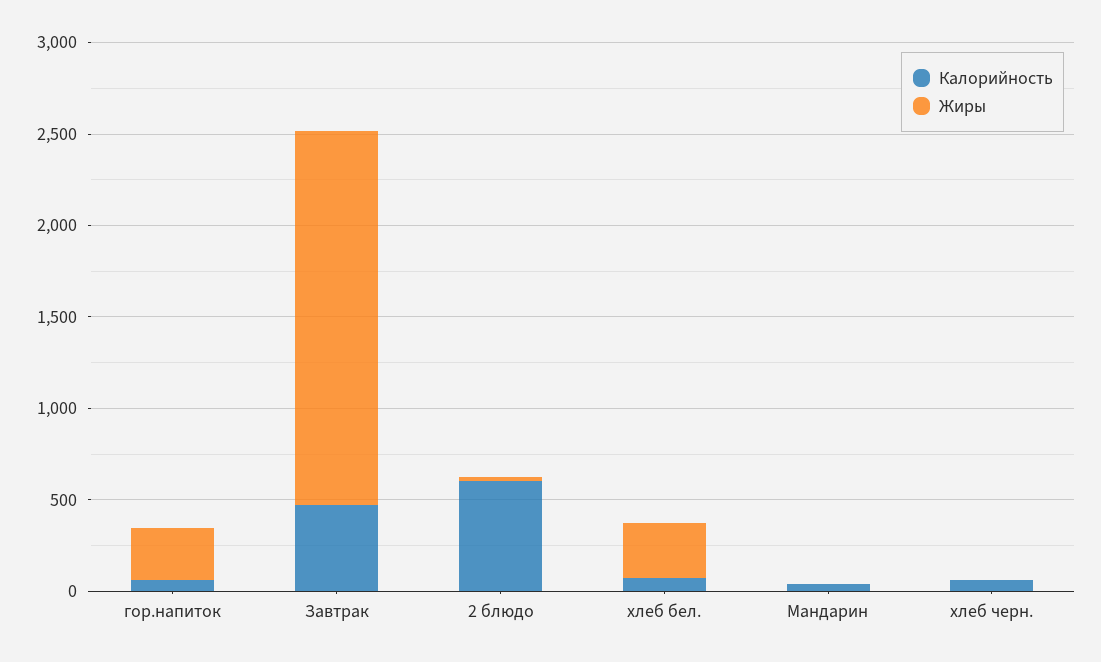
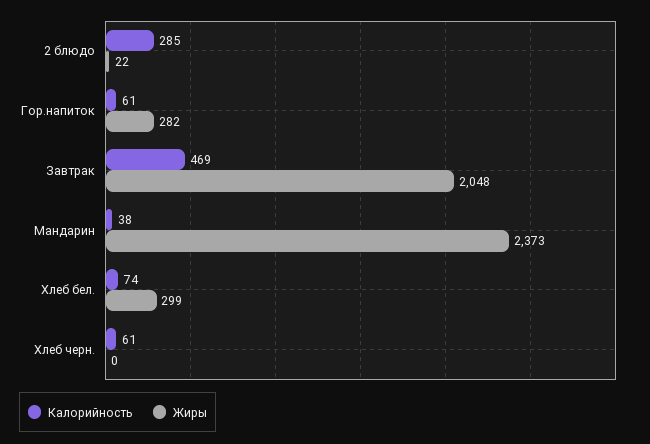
  {
    "Калорийность": {
      "гор.напиток": 61,
      "Завтрак": 469,
-     "2 блюдо": 600,
+     "2 блюдо": 285,
      "хлеб бел.": 74,
      "Мандарин": 38,
      "хлеб черн.": 61
    },
    "Жиры": {
      "гор.напиток": 282,
      "Завтрак": 2048,
      "2 блюдо": 22,
      "хлеб бел.": 299,
-     "Мандарин": 0,
+     "Мандарин": 2373,
      "хлеб черн.": 0
    }
  }

